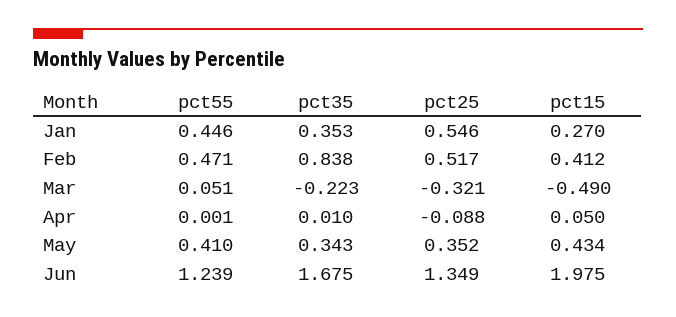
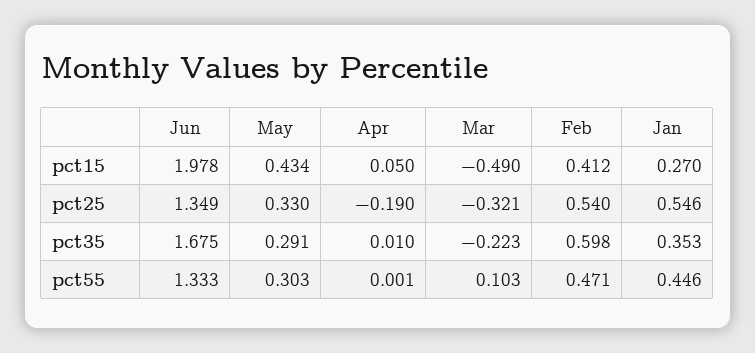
  {
    "pct55": {
      "Jan": 0.446,
      "Feb": 0.471,
-     "Mar": 0.051,
+     "Mar": 0.103,
      "Apr": 0.001,
-     "May": 0.41,
+     "May": 0.303,
-     "Jun": 1.239
+     "Jun": 1.333
    },
    "pct35": {
      "Jan": 0.353,
-     "Feb": 0.838,
+     "Feb": 0.598,
      "Mar": -0.223,
      "Apr": 0.01,
-     "May": 0.343,
+     "May": 0.291,
      "Jun": 1.675
    },
    "pct25": {
      "Jan": 0.546,
-     "Feb": 0.517,
+     "Feb": 0.54,
      "Mar": -0.321,
-     "Apr": -0.088,
+     "Apr": -0.19,
-     "May": 0.352,
+     "May": 0.33,
      "Jun": 1.349
    },
    "pct15": {
      "Jan": 0.27,
      "Feb": 0.412,
      "Mar": -0.49,
      "Apr": 0.05,
      "May": 0.434,
-     "Jun": 1.975
+     "Jun": 1.978
    }
  }

